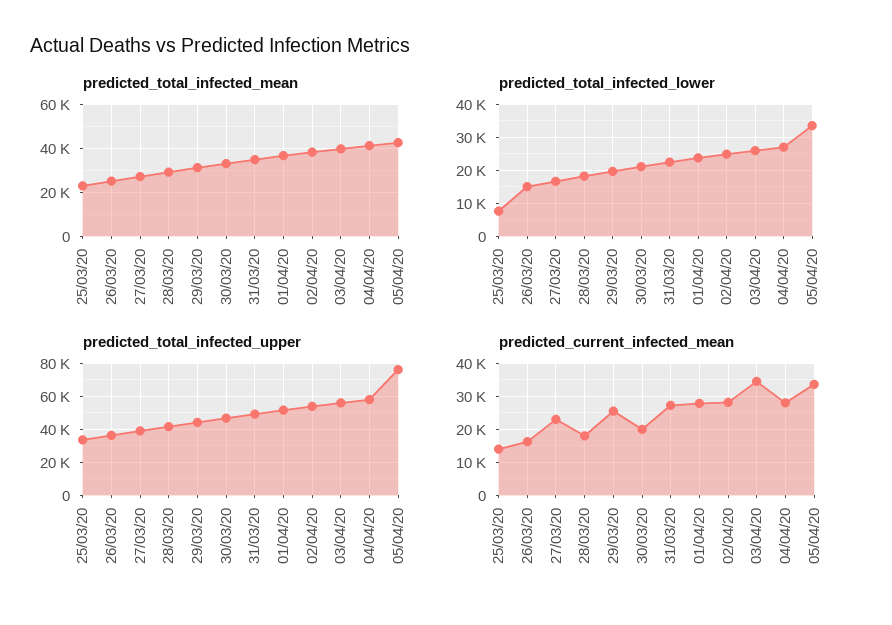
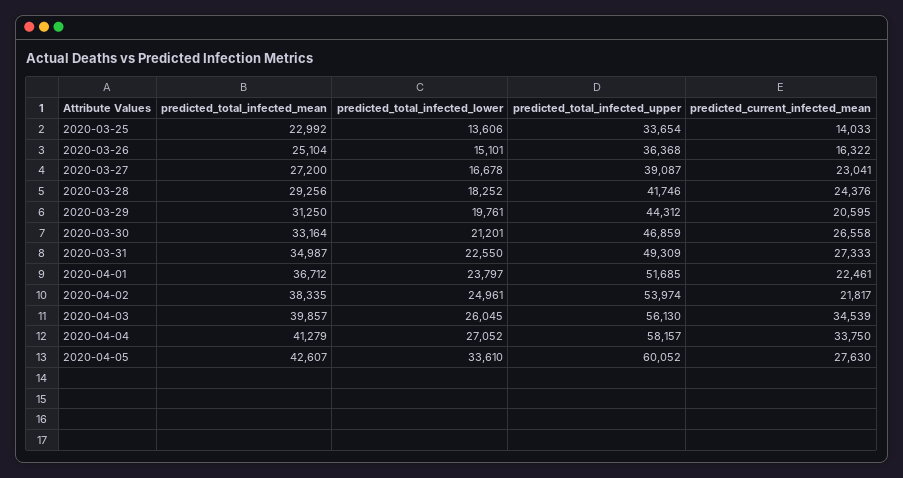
  {
    "predicted_total_infected_mean": {
      "25/03/20": 22992,
      "26/03/20": 25104,
      "27/03/20": 27200,
      "28/03/20": 29256,
      "29/03/20": 31250,
      "30/03/20": 33164,
      "31/03/20": 34987,
      "01/04/20": 36712,
      "02/04/20": 38335,
      "03/04/20": 39857,
      "04/04/20": 41279,
      "05/04/20": 42607
    },
    "predicted_total_infected_lower": {
-     "25/03/20": 8000,
+     "25/03/20": 13606,
      "26/03/20": 15101,
      "27/03/20": 16678,
      "28/03/20": 18252,
      "29/03/20": 19761,
      "30/03/20": 21201,
      "31/03/20": 22550,
      "01/04/20": 23797,
      "02/04/20": 24961,
      "03/04/20": 26045,
      "04/04/20": 27052,
      "05/04/20": 33610
    },
    "predicted_total_infected_upper": {
      "25/03/20": 33654,
      "26/03/20": 36368,
      "27/03/20": 39087,
      "28/03/20": 41746,
      "29/03/20": 44312,
      "30/03/20": 46859,
      "31/03/20": 49309,
      "01/04/20": 51685,
      "02/04/20": 53974,
      "03/04/20": 56130,
      "04/04/20": 58157,
-     "05/04/20": 75000
+     "05/04/20": 60052
    },
    "predicted_current_infected_mean": {
      "25/03/20": 14033,
      "26/03/20": 16322,
      "27/03/20": 23041,
-     "28/03/20": 18000,
+     "28/03/20": 24376,
-     "29/03/20": 26000,
+     "29/03/20": 20595,
-     "30/03/20": 20000,
+     "30/03/20": 26558,
      "31/03/20": 27333,
-     "01/04/20": 28000,
+     "01/04/20": 22461,
-     "02/04/20": 28000,
+     "02/04/20": 21817,
      "03/04/20": 34539,
-     "04/04/20": 28000,
+     "04/04/20": 33750,
-     "05/04/20": 34000
+     "05/04/20": 27630
    }
  }

